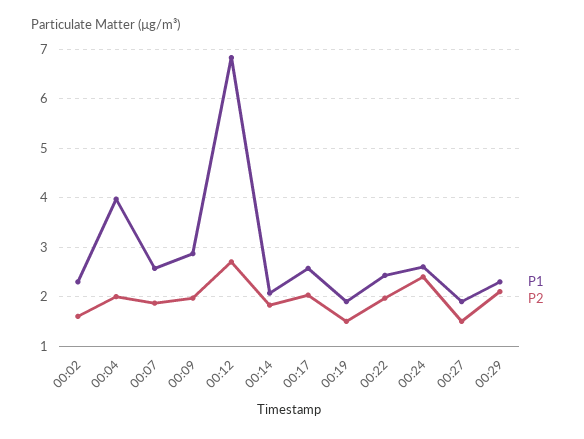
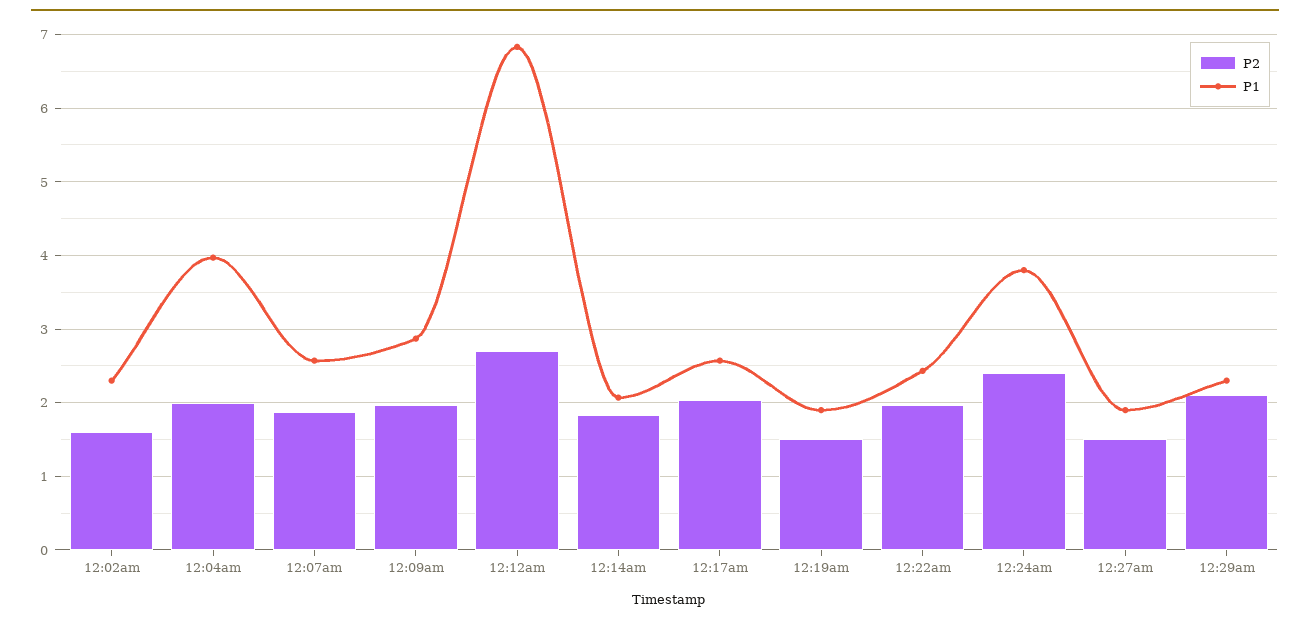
  {
    "P1": {
      "00:02": 2.3,
      "00:04": 4,
      "00:07": 2.6,
      "00:09": 2.9,
      "00:12": 6.8,
      "00:14": 2.1,
      "00:17": 2.6,
      "00:19": 1.9,
      "00:22": 2.4,
-     "00:24": 2.6,
+     "00:24": 3.8,
      "00:27": 1.9,
      "00:29": 2.3
    },
    "P2": {
      "00:02": 1.6,
      "00:04": 2,
      "00:07": 1.9,
      "00:09": 2,
      "00:12": 2.7,
      "00:14": 1.8,
      "00:17": 2,
      "00:19": 1.5,
      "00:22": 2,
      "00:24": 2.4,
      "00:27": 1.5,
      "00:29": 2.1
    }
  }

